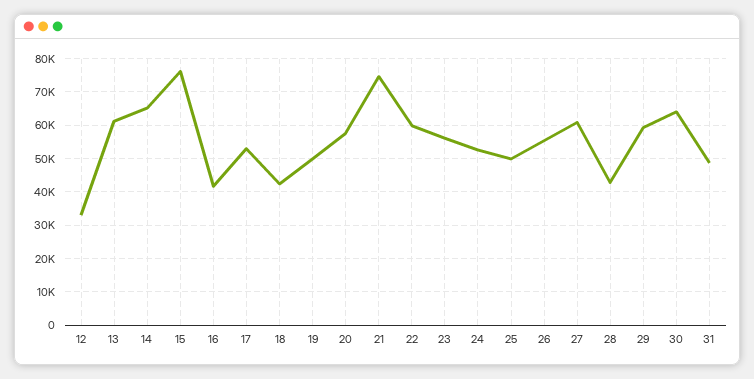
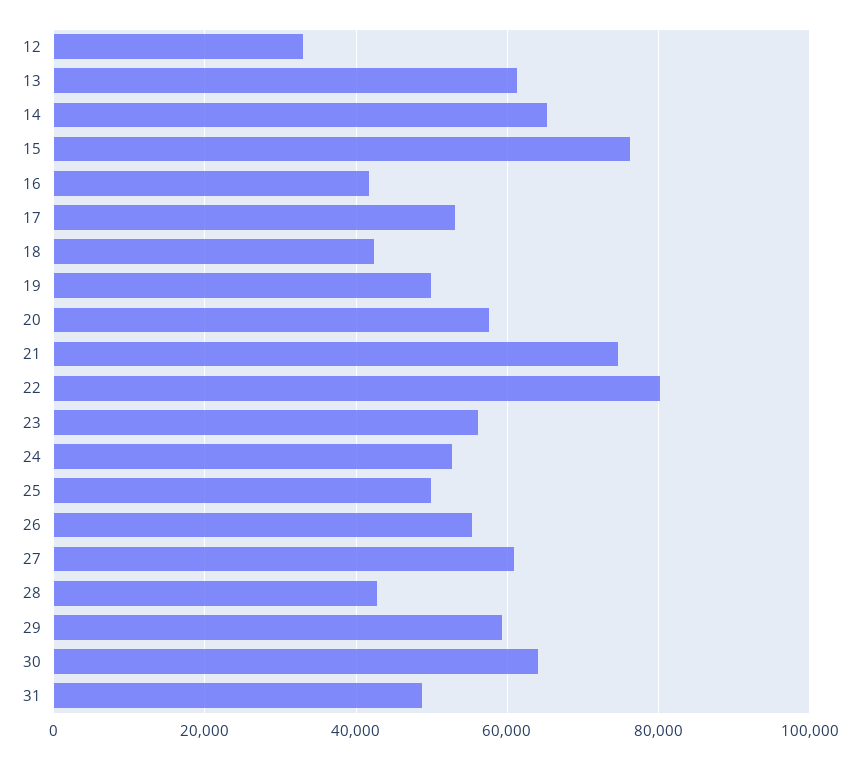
  {
    "12": 32000,
    "13": 62000,
    "14": 66000,
    "15": 76000,
    "16": 42000,
    "17": 54000,
    "18": 42000,
    "19": 50000,
    "20": 58000,
    "21": 74000,
-   "22": 60000,
+   "22": 80000,
    "23": 56000,
    "24": 52000,
    "25": 50000,
    "26": 56000,
    "27": 60000,
    "28": 42000,
    "29": 60000,
    "30": 64000,
    "31": 48000
  }

